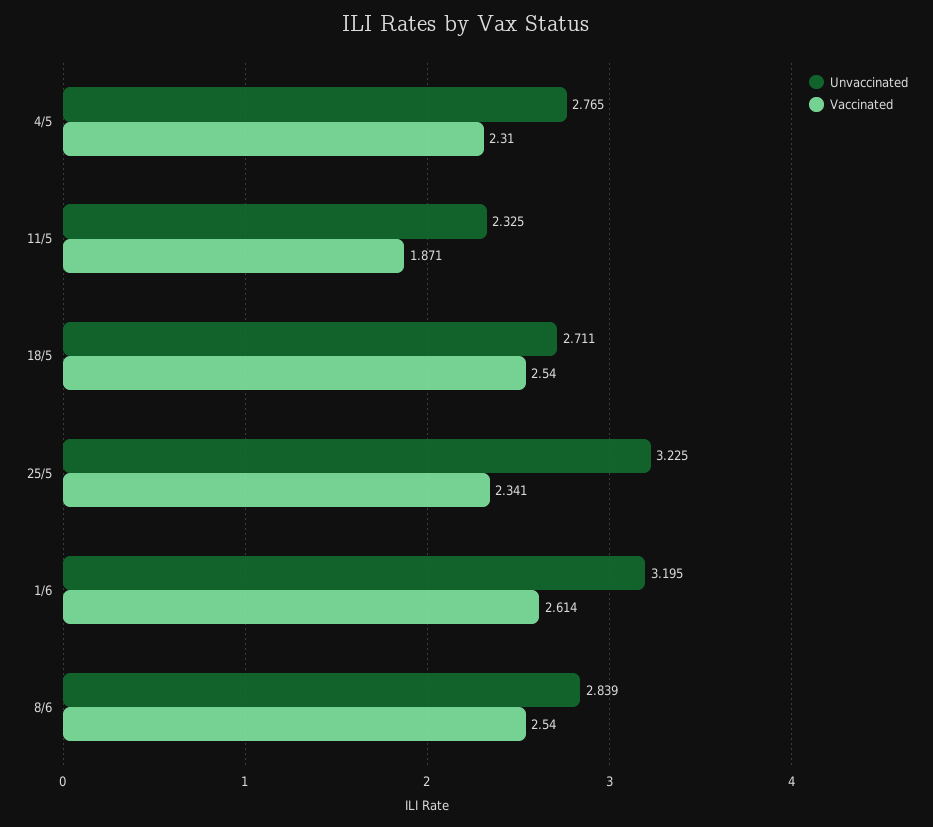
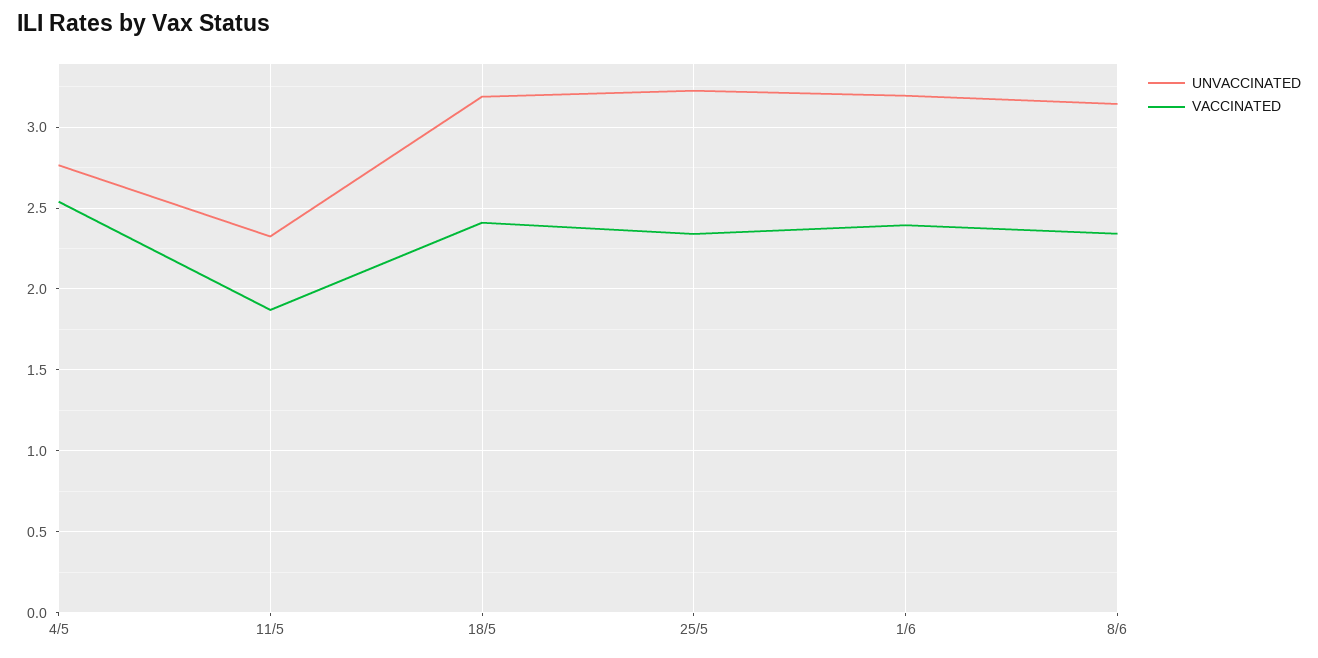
  {
    "Unvaccinated": {
      "4/5": 2.765,
      "11/5": 2.325,
-     "18/5": 2.711,
+     "18/5": 3.2,
      "25/5": 3.225,
      "1/6": 3.195,
-     "8/6": 2.839
+     "8/6": 3.15
    },
    "Vaccinated": {
-     "4/5": 2.31,
+     "4/5": 2.55,
      "11/5": 1.871,
-     "18/5": 2.54,
+     "18/5": 2.4,
      "25/5": 2.341,
-     "1/6": 2.614,
+     "1/6": 2.4,
-     "8/6": 2.54
+     "8/6": 2.35
    }
  }

